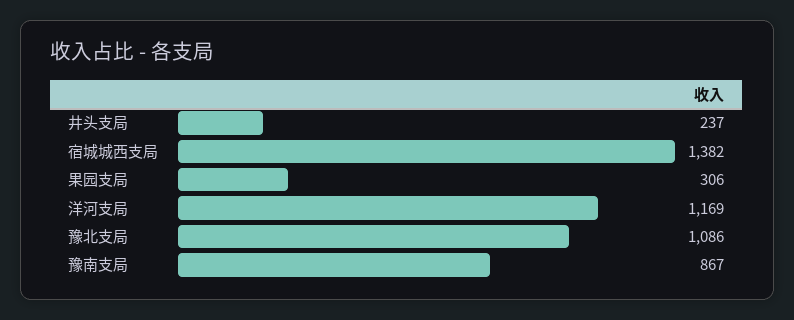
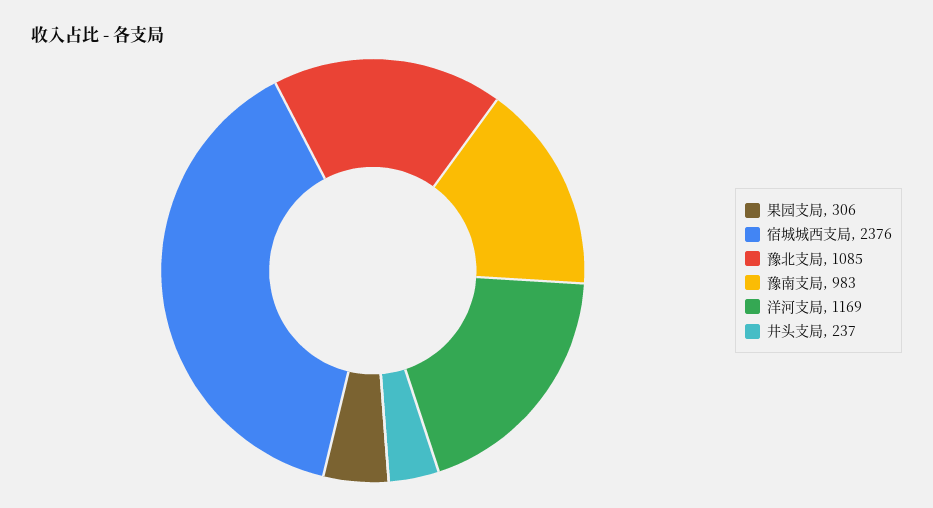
  {
    "井头支局": 237,
-   "宿城城西支局": 1382,
+   "宿城城西支局": 2376,
    "果园支局": 306,
    "洋河支局": 1169,
-   "豫北支局": 1086,
+   "豫北支局": 1085,
-   "豫南支局": 867
+   "豫南支局": 983
  }

